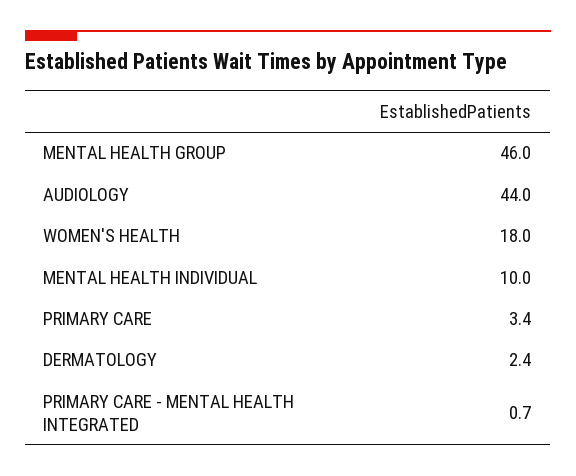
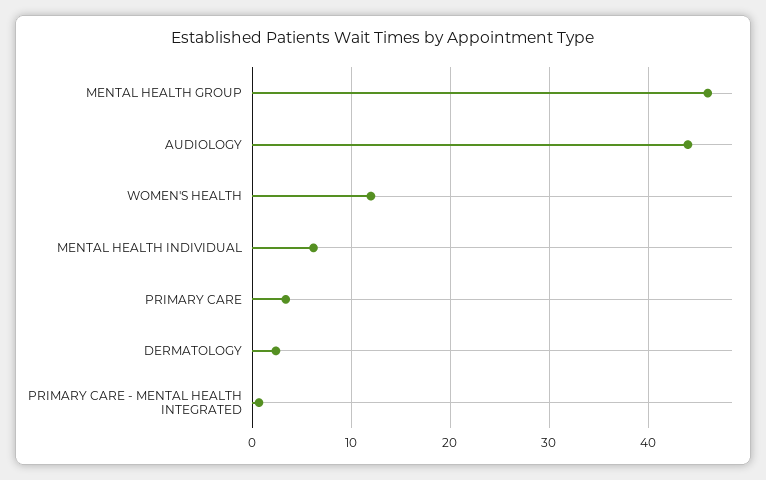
  {
    "MENTAL HEALTH GROUP": 46,
    "AUDIOLOGY": 44,
-   "WOMEN'S HEALTH": 18,
+   "WOMEN'S HEALTH": 12,
-   "MENTAL HEALTH INDIVIDUAL": 10,
+   "MENTAL HEALTH INDIVIDUAL": 6,
    "PRIMARY CARE": 3.4,
    "DERMATOLOGY": 2.4,
    "PRIMARY CARE - MENTAL HEALTH INTEGRATED": 0.7
  }

